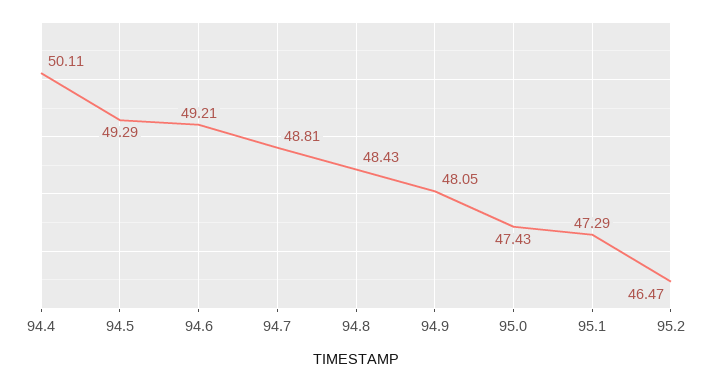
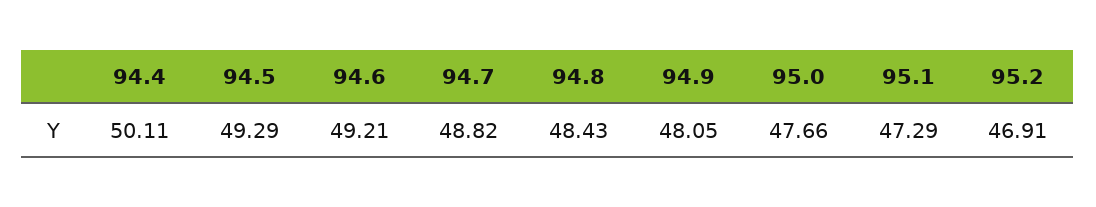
  {
    "94.4": 50.11,
    "94.5": 49.29,
    "94.6": 49.21,
-   "94.7": 48.81,
+   "94.7": 48.82,
    "94.8": 48.43,
    "94.9": 48.05,
-   "95.0": 47.43,
+   "95.0": 47.66,
    "95.1": 47.29,
-   "95.2": 46.47
+   "95.2": 46.91
  }

